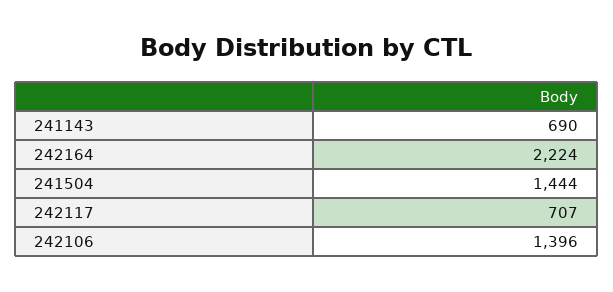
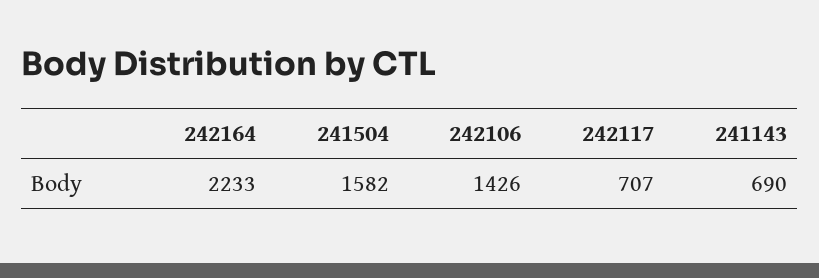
  {
    "241143": 690,
-   "242164": 2224,
+   "242164": 2233,
-   "241504": 1444,
+   "241504": 1582,
    "242117": 707,
-   "242106": 1396
+   "242106": 1426
  }

